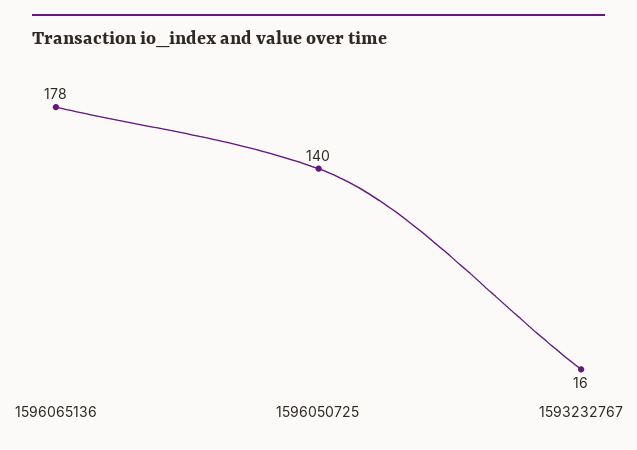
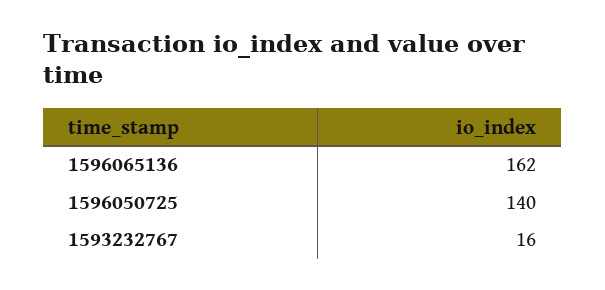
  {
-   "1596065136": 178,
+   "1596065136": 162,
    "1596050725": 140,
    "1593232767": 16
  }

